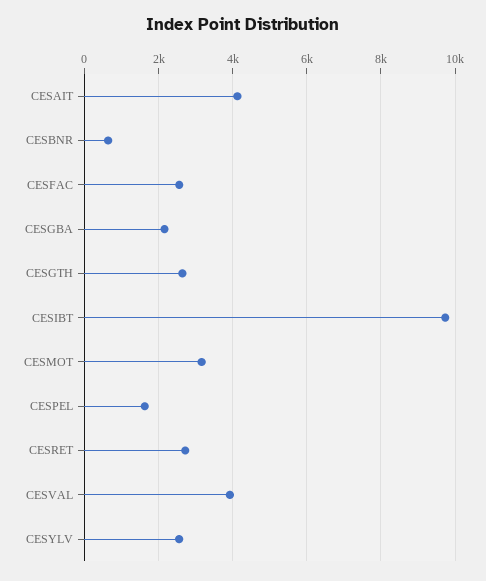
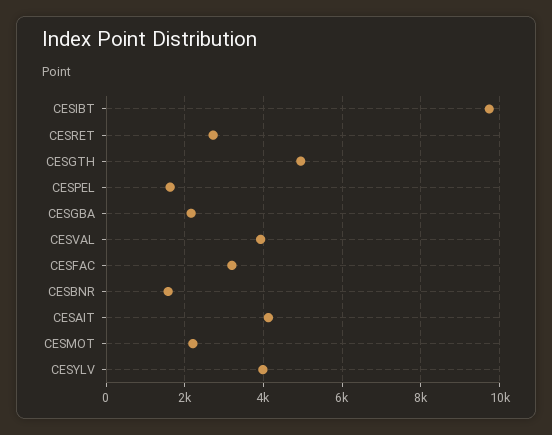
  {
    "CESAIT": 4200,
-   "CESBNR": 600,
+   "CESBNR": 1600,
-   "CESFAC": 2600,
+   "CESFAC": 3200,
    "CESGBA": 2200,
-   "CESGTH": 2600,
+   "CESGTH": 5000,
    "CESIBT": 9800,
-   "CESMOT": 3200,
+   "CESMOT": 2200,
    "CESPEL": 1600,
    "CESRET": 2800,
    "CESVAL": 4000,
-   "CESYLV": 2600
+   "CESYLV": 4000
  }

